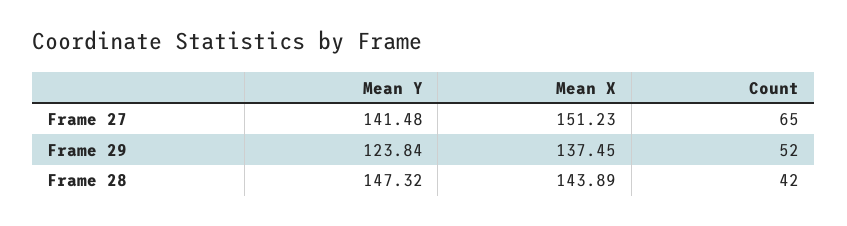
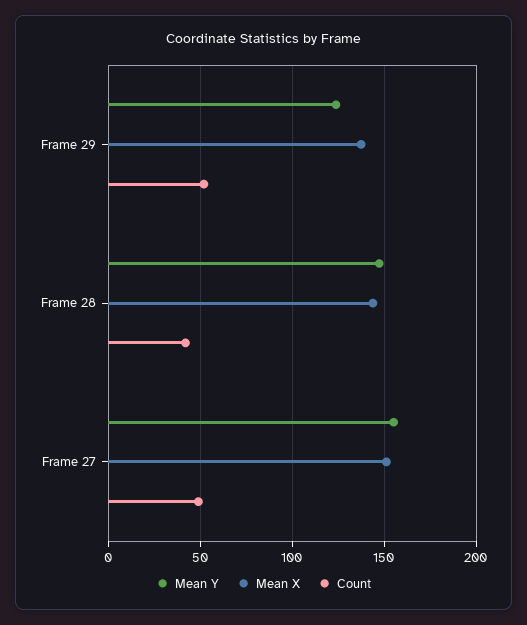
  {
    "Mean Y": {
-     "Frame 27": 141.48,
+     "Frame 27": 155,
      "Frame 29": 123.84,
      "Frame 28": 147.32
    },
    "Mean X": {
      "Frame 27": 151.23,
      "Frame 29": 137.45,
      "Frame 28": 143.89
    },
    "Count": {
-     "Frame 27": 65,
+     "Frame 27": 50,
      "Frame 29": 52,
      "Frame 28": 42
    }
  }

